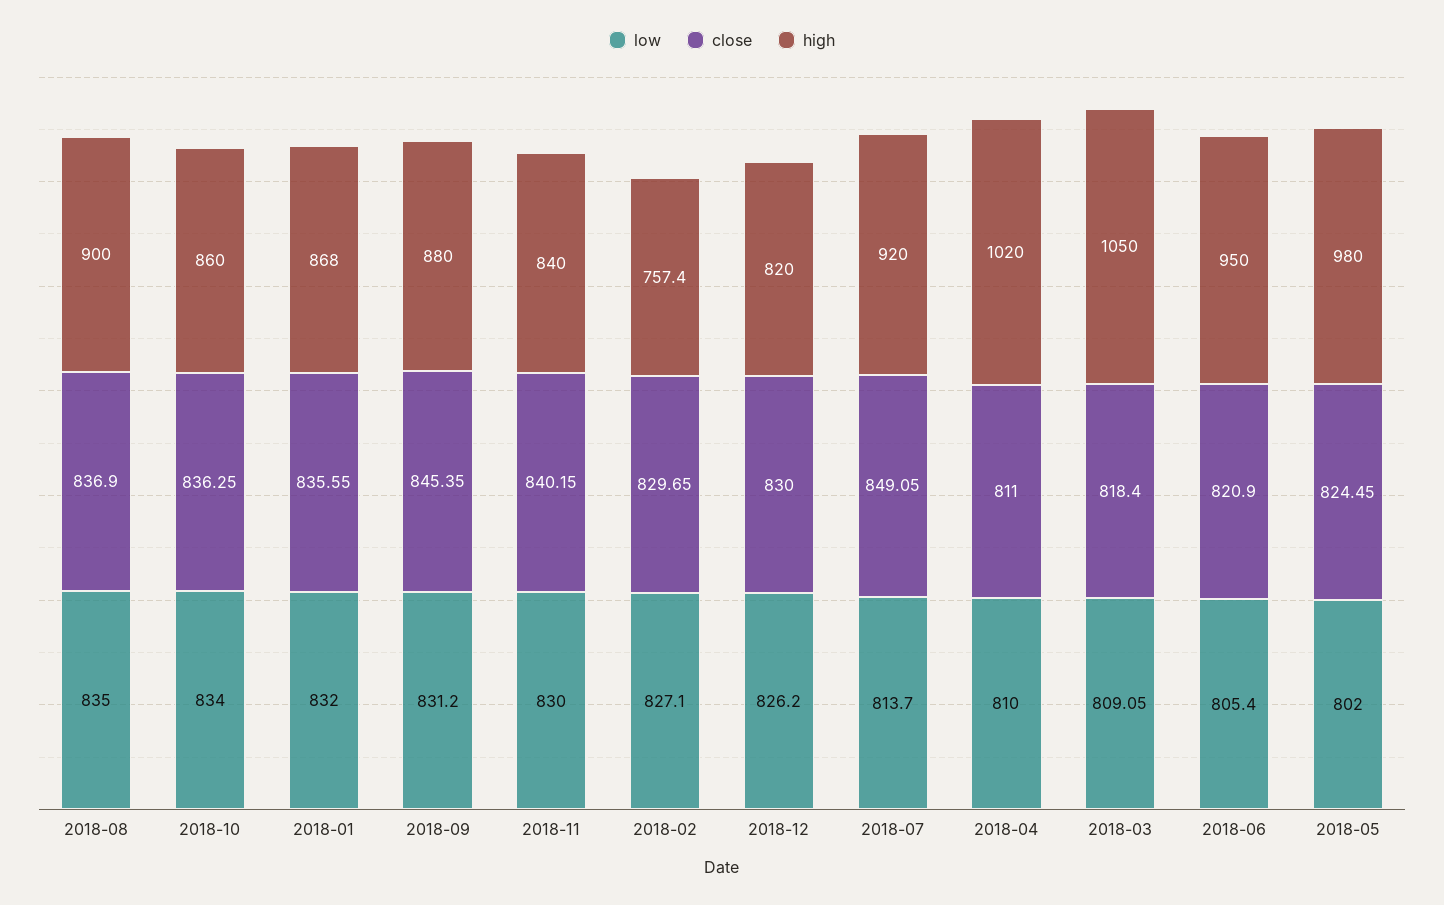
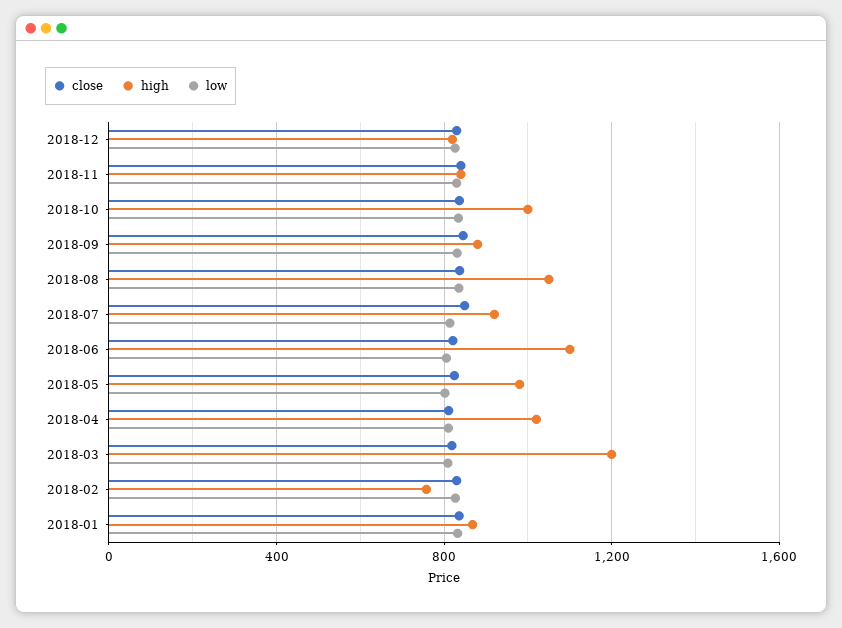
  {
    "low": {
      "2018-08": 835,
      "2018-10": 834,
      "2018-01": 832,
      "2018-09": 831.2,
      "2018-11": 830,
      "2018-02": 827.1,
      "2018-12": 826.2,
      "2018-07": 813.7,
      "2018-04": 810,
      "2018-03": 809.05,
      "2018-06": 805.4,
      "2018-05": 802
    },
    "close": {
      "2018-08": 836.9,
      "2018-10": 836.25,
      "2018-01": 835.55,
      "2018-09": 845.35,
      "2018-11": 840.15,
      "2018-02": 829.65,
      "2018-12": 830,
      "2018-07": 849.05,
      "2018-04": 811,
      "2018-03": 818.4,
      "2018-06": 820.9,
      "2018-05": 824.45
    },
    "high": {
-     "2018-08": 900,
+     "2018-08": 1050,
-     "2018-10": 860,
+     "2018-10": 1000,
      "2018-01": 868,
      "2018-09": 880,
      "2018-11": 840,
      "2018-02": 757.4,
      "2018-12": 820,
      "2018-07": 920,
      "2018-04": 1020,
-     "2018-03": 1050,
+     "2018-03": 1200,
-     "2018-06": 950,
+     "2018-06": 1100,
      "2018-05": 980
    }
  }

